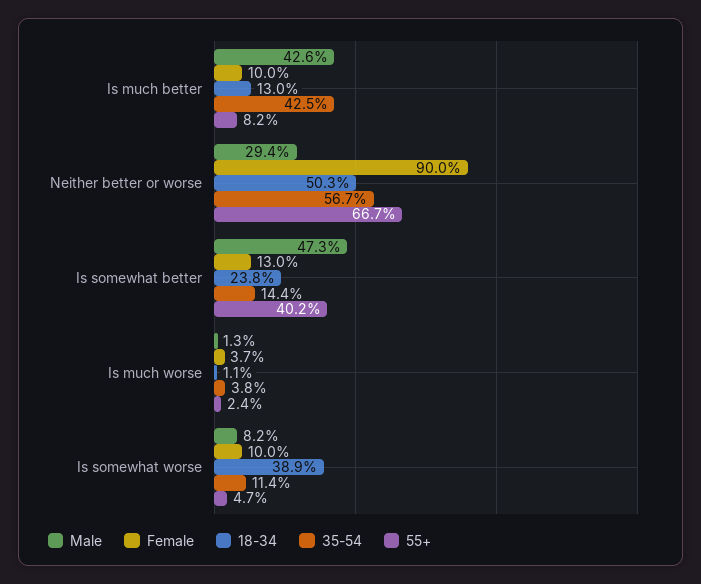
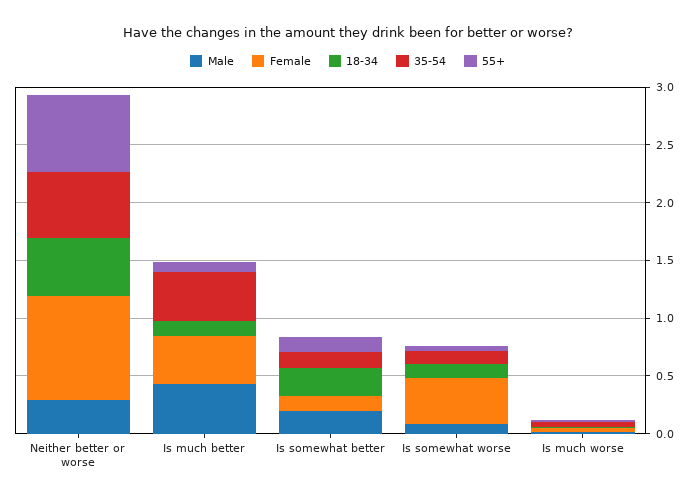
  {
    "Male": {
      "Is much better": 0.426,
      "Neither better or worse": 0.294,
-     "Is somewhat better": 0.473,
+     "Is somewhat better": 0.2,
      "Is much worse": 0.013,
      "Is somewhat worse": 0.082
    },
    "Female": {
-     "Is much better": 0.1,
+     "Is much better": 0.4,
      "Neither better or worse": 0.9,
      "Is somewhat better": 0.13,
      "Is much worse": 0.037,
-     "Is somewhat worse": 0.1
+     "Is somewhat worse": 0.4
    },
    "18-34": {
      "Is much better": 0.13,
      "Neither better or worse": 0.503,
      "Is somewhat better": 0.238,
      "Is much worse": 0.011,
-     "Is somewhat worse": 0.389
+     "Is somewhat worse": 0.1
    },
    "35-54": {
      "Is much better": 0.425,
      "Neither better or worse": 0.567,
      "Is somewhat better": 0.144,
      "Is much worse": 0.038,
      "Is somewhat worse": 0.114
    },
    "55+": {
      "Is much better": 0.082,
      "Neither better or worse": 0.667,
-     "Is somewhat better": 0.402,
+     "Is somewhat better": 0.1,
      "Is much worse": 0.024,
      "Is somewhat worse": 0.047
    }
  }

